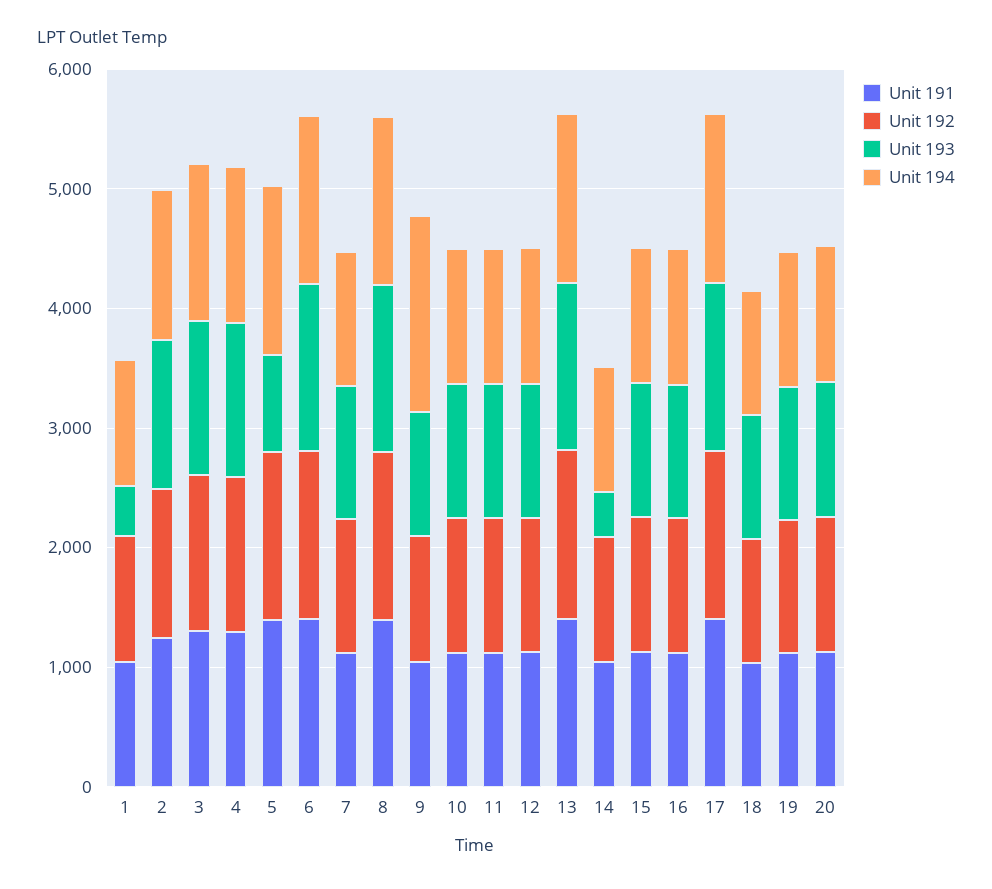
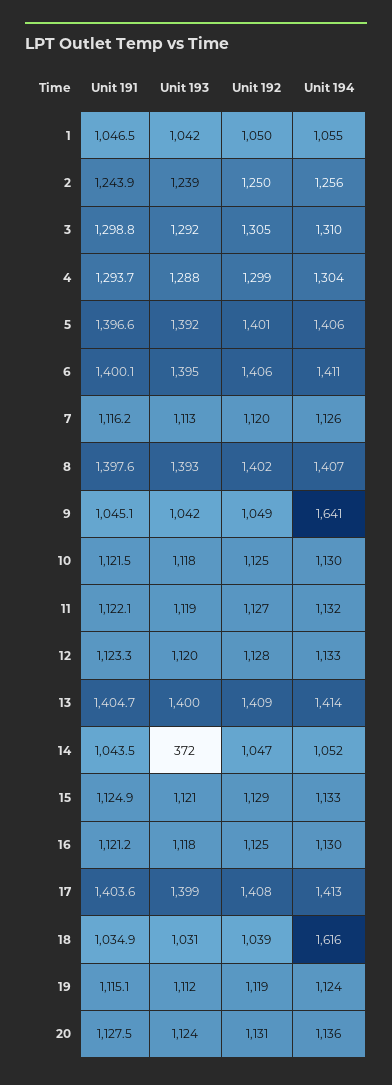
  {
    "Unit 191": {
      "1": 1046.5,
      "2": 1243.9,
      "3": 1298.8,
      "4": 1293.7,
      "5": 1396.6,
      "6": 1400.1,
      "7": 1116.2,
      "8": 1397.6,
      "9": 1045.1,
      "10": 1121.5,
      "11": 1122.1,
      "12": 1123.3,
      "13": 1404.7,
      "14": 1043.5,
      "15": 1124.9,
      "16": 1121.2,
      "17": 1403.6,
      "18": 1034.9,
      "19": 1115.1,
      "20": 1127.5
    },
    "Unit 192": {
      "1": 1050,
      "2": 1250,
      "3": 1305,
      "4": 1299,
      "5": 1401,
      "6": 1406,
      "7": 1120,
      "8": 1402,
      "9": 1049,
      "10": 1125,
      "11": 1127,
      "12": 1128,
      "13": 1409,
      "14": 1047,
      "15": 1129,
      "16": 1125,
      "17": 1408,
      "18": 1039,
      "19": 1119,
      "20": 1131
    },
    "Unit 193": {
-     "1": 400,
+     "1": 1042,
      "2": 1239,
      "3": 1292,
      "4": 1288,
-     "5": 800,
+     "5": 1392,
      "6": 1395,
      "7": 1113,
      "8": 1393,
      "9": 1042,
      "10": 1118,
      "11": 1119,
      "12": 1120,
      "13": 1400,
      "14": 372,
      "15": 1121,
      "16": 1118,
      "17": 1399,
      "18": 1031,
      "19": 1112,
      "20": 1124
    },
    "Unit 194": {
      "1": 1055,
      "2": 1256,
      "3": 1310,
      "4": 1304,
      "5": 1406,
      "6": 1411,
      "7": 1126,
      "8": 1407,
      "9": 1641,
      "10": 1130,
      "11": 1132,
      "12": 1133,
      "13": 1414,
      "14": 1052,
      "15": 1133,
      "16": 1130,
      "17": 1413,
-     "18": 1000,
+     "18": 1616,
      "19": 1124,
      "20": 1136
    }
  }

